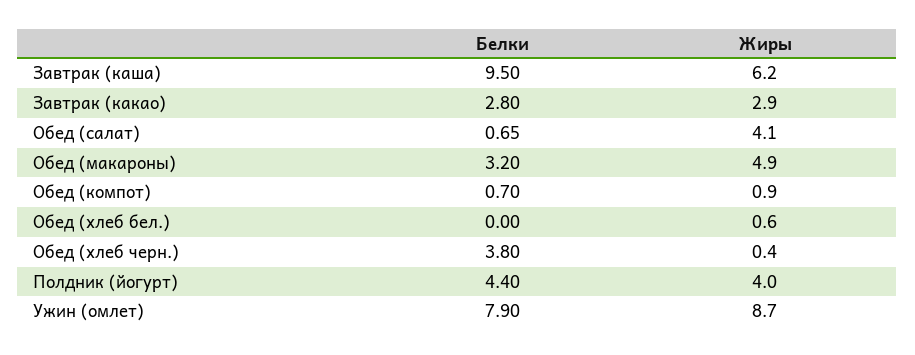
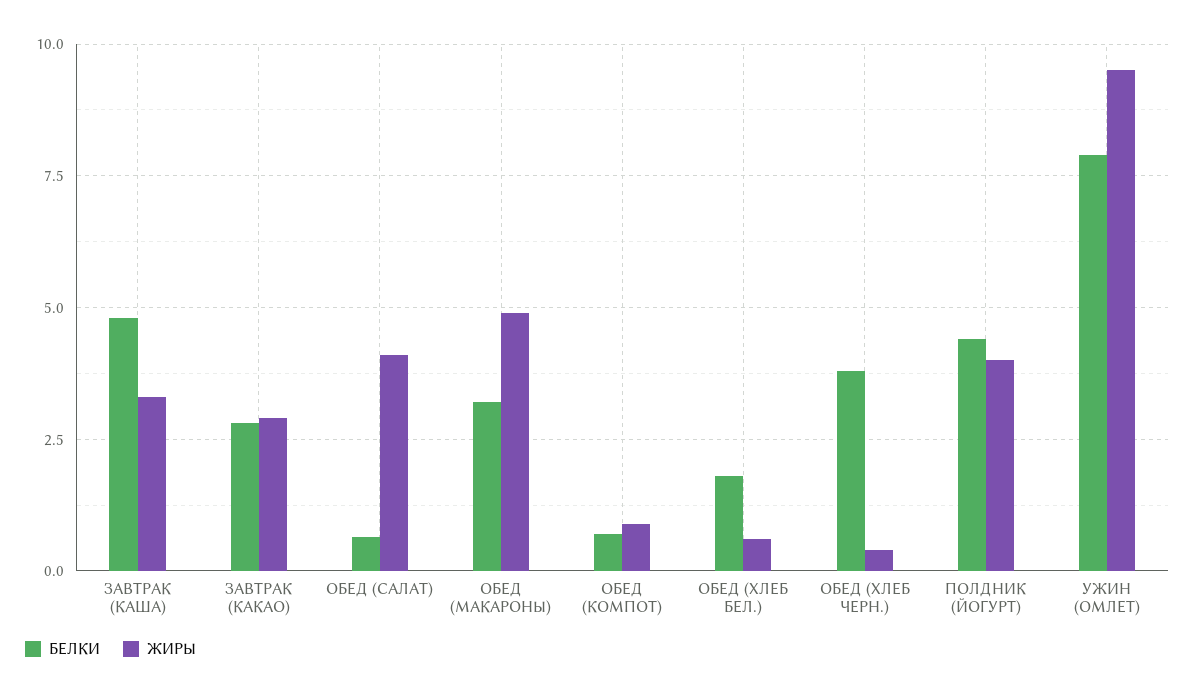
  {
    "Белки": {
-     "Завтрак (каша)": 9.5,
+     "Завтрак (каша)": 4.75,
      "Завтрак (какао)": 2.8,
      "Обед (салат)": 0.65,
      "Обед (макароны)": 3.2,
      "Обед (компот)": 0.7,
-     "Обед (хлеб бел.)": 0,
+     "Обед (хлеб бел.)": 1.75,
      "Обед (хлеб черн.)": 3.8,
      "Полдник (йогурт)": 4.4,
      "Ужин (омлет)": 7.9
    },
    "Жиры": {
-     "Завтрак (каша)": 6.2,
+     "Завтрак (каша)": 3.25,
      "Завтрак (какао)": 2.9,
      "Обед (салат)": 4.1,
      "Обед (макароны)": 4.9,
      "Обед (компот)": 0.9,
      "Обед (хлеб бел.)": 0.6,
      "Обед (хлеб черн.)": 0.4,
      "Полдник (йогурт)": 4,
-     "Ужин (омлет)": 8.7
+     "Ужин (омлет)": 9.5
    }
  }

